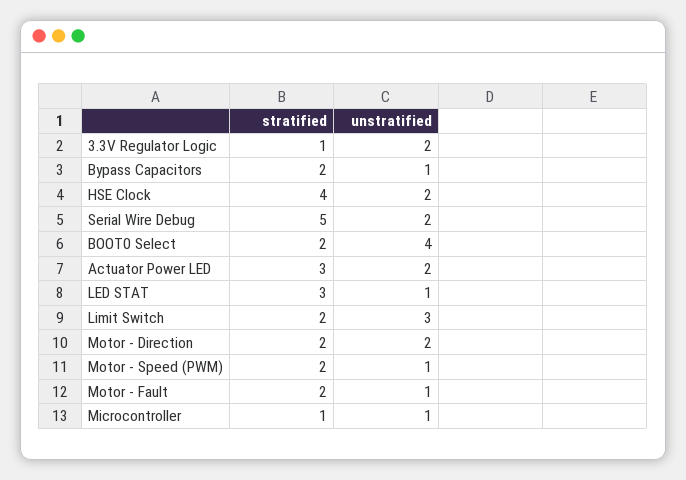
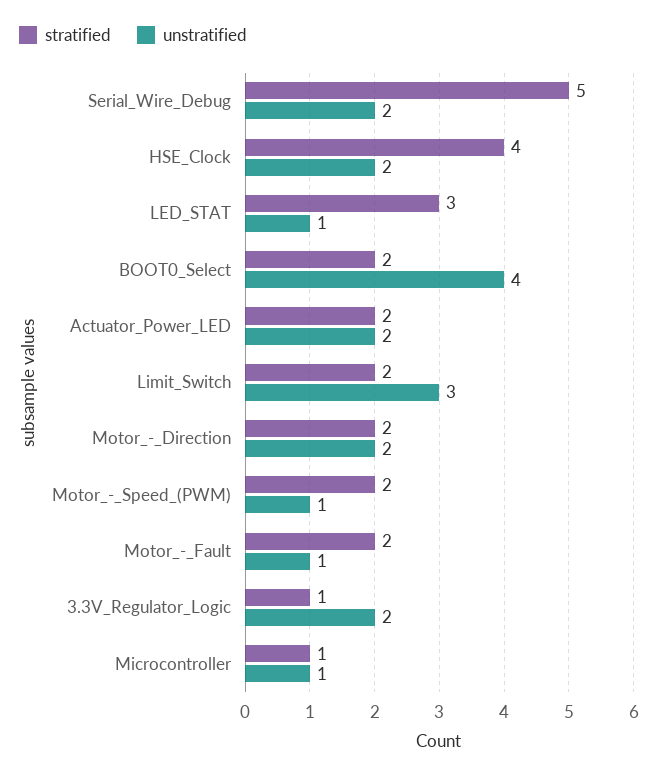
  {
    "stratified": {
      "3.3V Regulator Logic": 1,
-     "Bypass Capacitors": 2,
      "HSE Clock": 4,
      "Serial Wire Debug": 5,
      "BOOT0 Select": 2,
-     "Actuator Power LED": 3,
+     "Actuator Power LED": 2,
      "LED STAT": 3,
      "Limit Switch": 2,
      "Motor - Direction": 2,
      "Motor - Speed (PWM)": 2,
      "Motor - Fault": 2,
      "Microcontroller": 1
    },
    "unstratified": {
      "3.3V Regulator Logic": 2,
-     "Bypass Capacitors": 1,
      "HSE Clock": 2,
      "Serial Wire Debug": 2,
      "BOOT0 Select": 4,
      "Actuator Power LED": 2,
      "LED STAT": 1,
      "Limit Switch": 3,
      "Motor - Direction": 2,
      "Motor - Speed (PWM)": 1,
      "Motor - Fault": 1,
      "Microcontroller": 1
    }
  }

